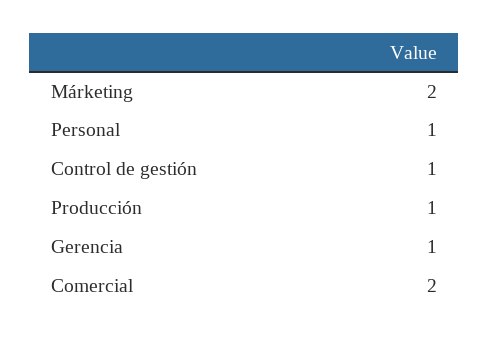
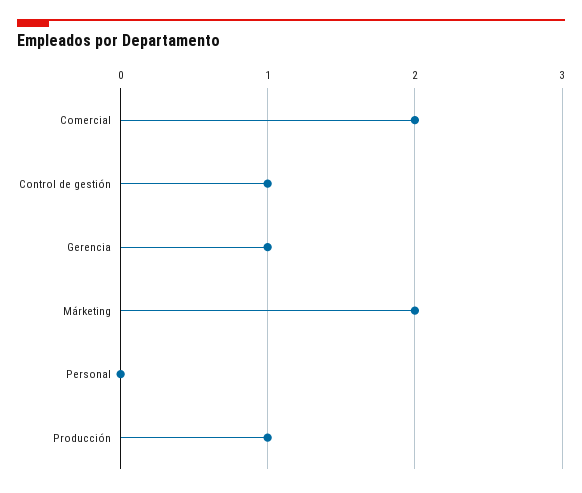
  {
    "Márketing": 2,
-   "Personal": 1,
+   "Personal": 0,
    "Control de gestión": 1,
    "Producción": 1,
    "Gerencia": 1,
    "Comercial": 2
  }

